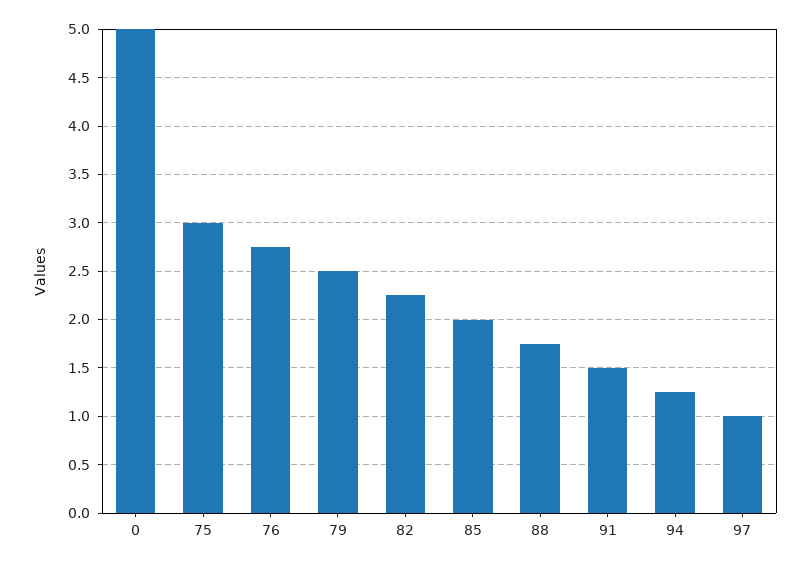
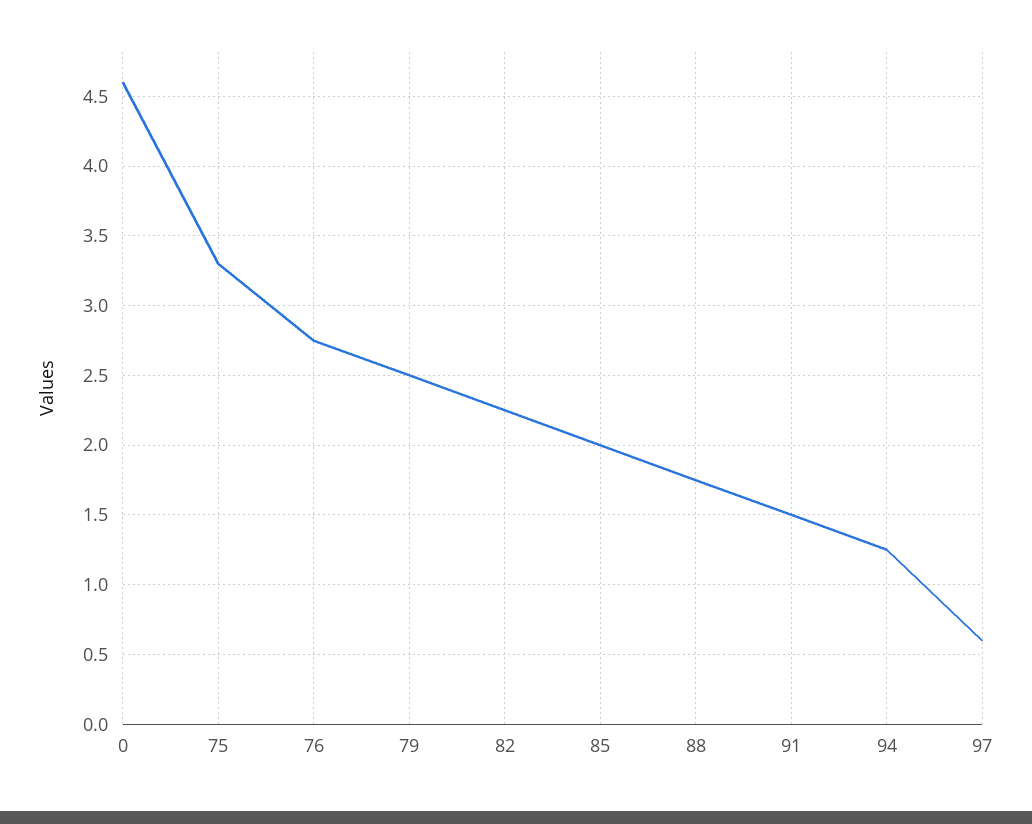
  {
-   "0": 5,
+   "0": 4.6,
-   "75": 3,
+   "75": 3.3,
    "76": 2.75,
    "79": 2.5,
    "82": 2.25,
    "85": 2,
    "88": 1.75,
    "91": 1.5,
    "94": 1.25,
-   "97": 1
+   "97": 0.6
  }

